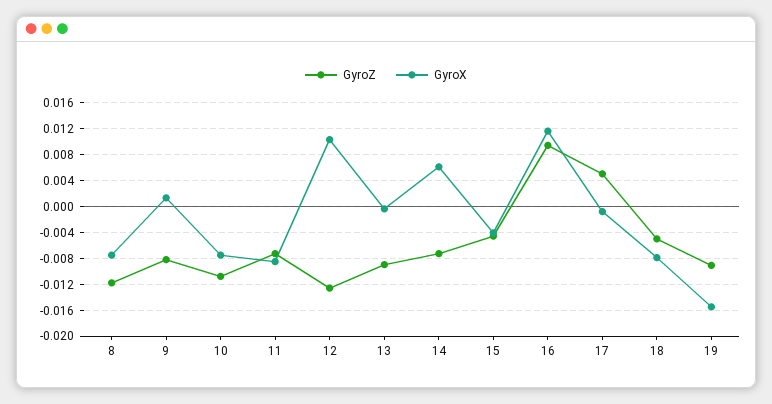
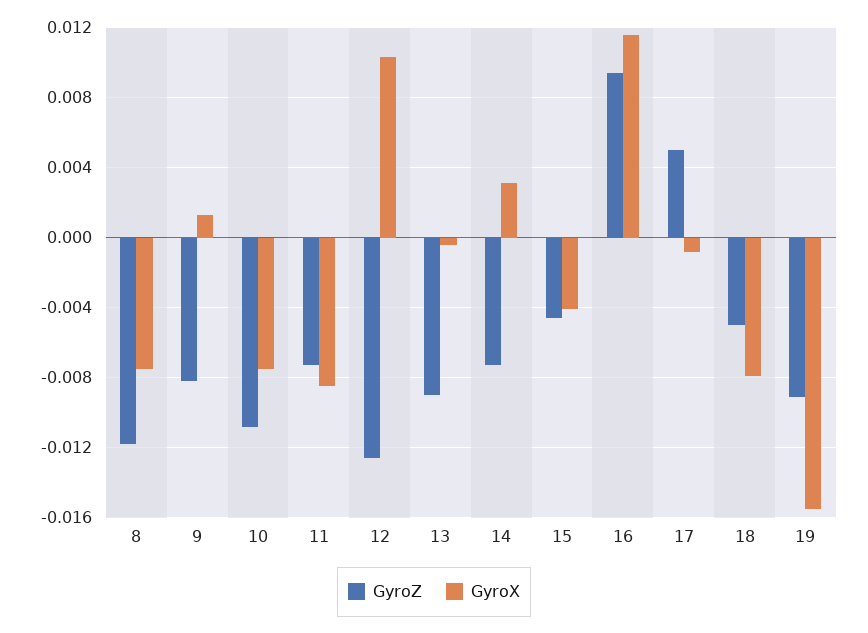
  {
    "GyroZ": {
      "8": -0.012,
      "9": -0.008,
      "10": -0.011,
      "11": -0.0075,
      "12": -0.0125,
      "13": -0.009,
      "14": -0.0075,
      "15": -0.0045,
      "16": 0.0095,
      "17": 0.005,
      "18": -0.005,
      "19": -0.009
    },
    "GyroX": {
      "8": -0.0075,
      "9": 0.0015,
      "10": -0.0075,
      "11": -0.0085,
      "12": 0.0105,
      "13": -0.0005,
-     "14": 0.006,
+     "14": 0.003,
      "15": -0.004,
      "16": 0.0115,
      "17": -0.001,
      "18": -0.008,
      "19": -0.0155
    }
  }

